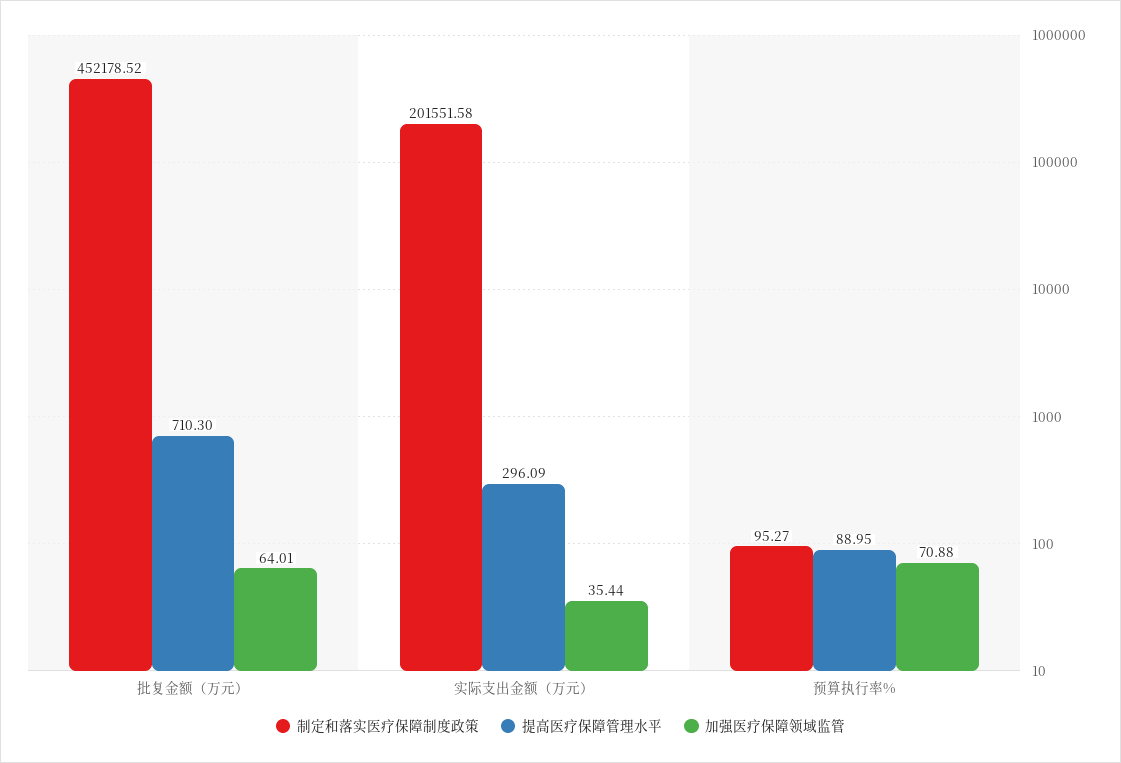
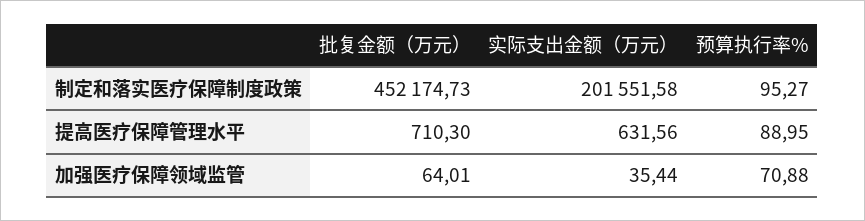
  {
    "制定和落实医疗保障制度政策": {
-     "批复金额（万元）": 452178.52,
+     "批复金额（万元）": 452174.73,
      "实际支出金额（万元）": 201551.58,
      "预算执行率%": 95.27
    },
    "提高医疗保障管理水平": {
      "批复金额（万元）": 710.3,
-     "实际支出金额（万元）": 296.09,
+     "实际支出金额（万元）": 631.56,
      "预算执行率%": 88.95
    },
    "加强医疗保障领域监管": {
      "批复金额（万元）": 64.01,
      "实际支出金额（万元）": 35.44,
      "预算执行率%": 70.88
    }
  }

